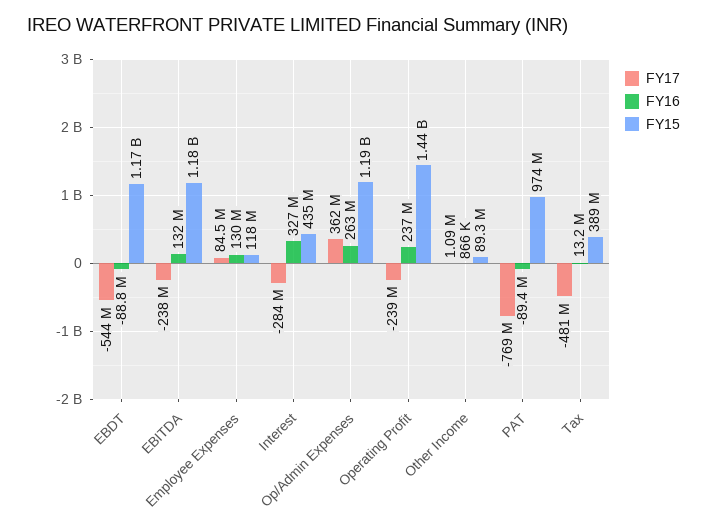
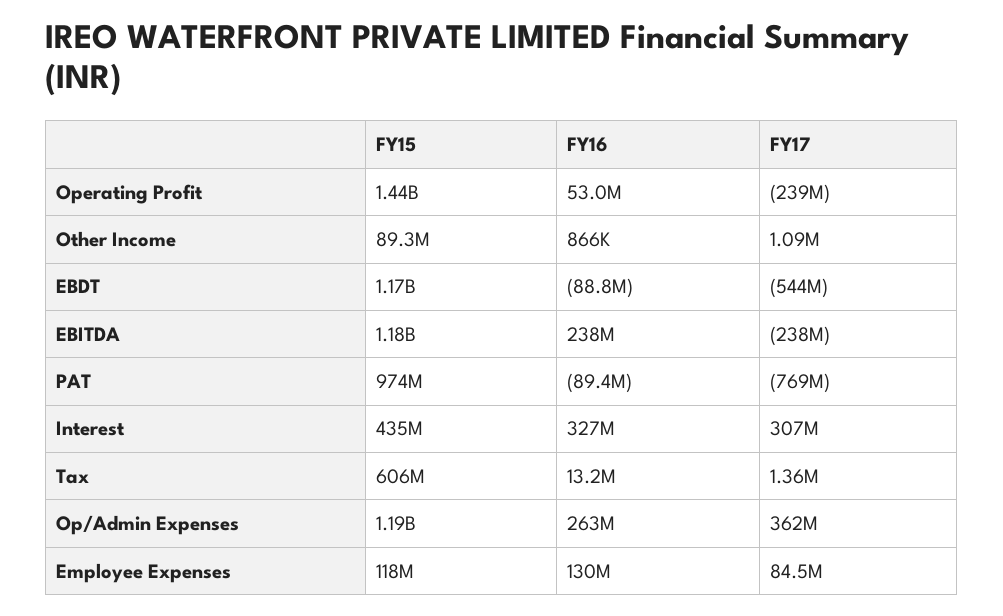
  {
    "FY17": {
      "EBDT": -544000000,
      "EBITDA": -238000000,
      "Employee Expenses": 84500000,
-     "Interest": -284000000,
+     "Interest": 307000000,
      "Op/Admin Expenses": 362000000,
      "Operating Profit": -239000000,
      "Other Income": 1090000,
      "PAT": -769000000,
-     "Tax": -481000000
+     "Tax": 1360000
    },
    "FY16": {
      "EBDT": -88800000,
-     "EBITDA": 132000000,
+     "EBITDA": 238000000,
      "Employee Expenses": 130000000,
      "Interest": 327000000,
      "Op/Admin Expenses": 263000000,
-     "Operating Profit": 237000000,
+     "Operating Profit": 53000000,
      "Other Income": 866000,
      "PAT": -89400000,
      "Tax": 13200000
    },
    "FY15": {
      "EBDT": 1170000000,
      "EBITDA": 1180000000,
      "Employee Expenses": 118000000,
      "Interest": 435000000,
      "Op/Admin Expenses": 1190000000,
      "Operating Profit": 1440000000,
      "Other Income": 89300000,
      "PAT": 974000000,
-     "Tax": 389000000
+     "Tax": 606000000
    }
  }

